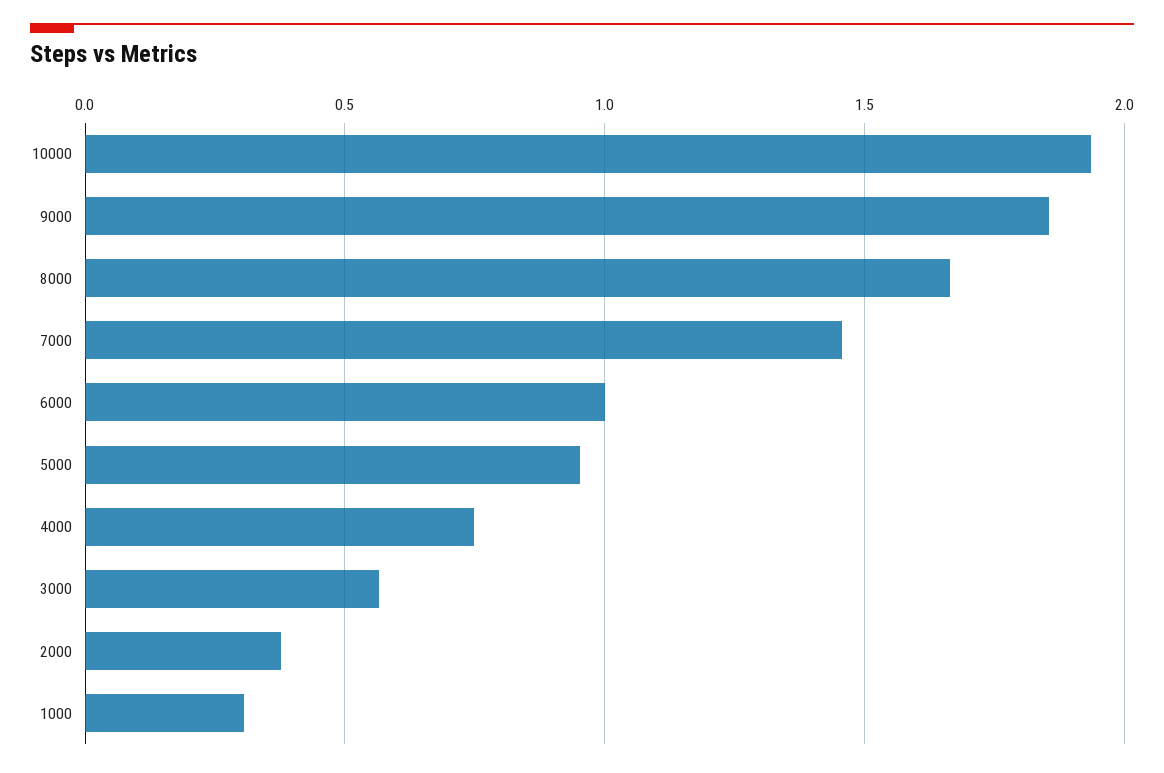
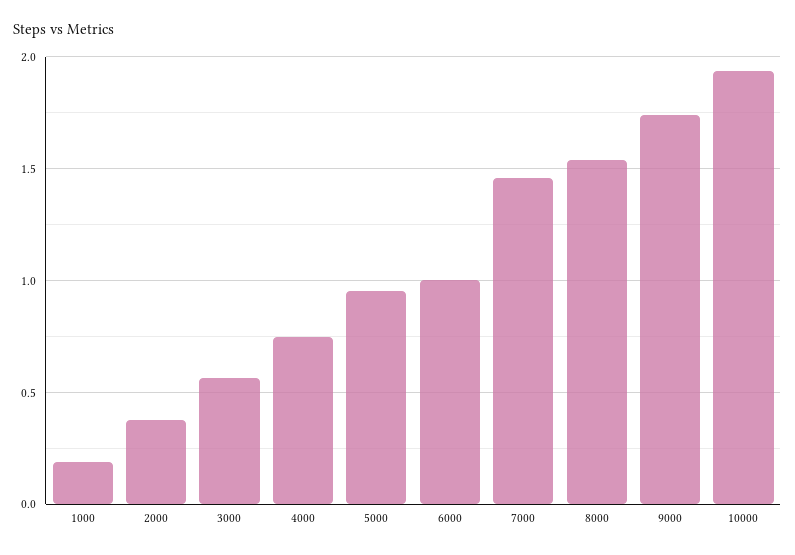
  {
    "10000": 1.95,
-   "9000": 1.85,
+   "9000": 1.75,
-   "8000": 1.65,
+   "8000": 1.55,
    "7000": 1.45,
    "6000": 1,
    "5000": 0.95,
    "4000": 0.75,
    "3000": 0.55,
    "2000": 0.4,
-   "1000": 0.3
+   "1000": 0.2
  }

